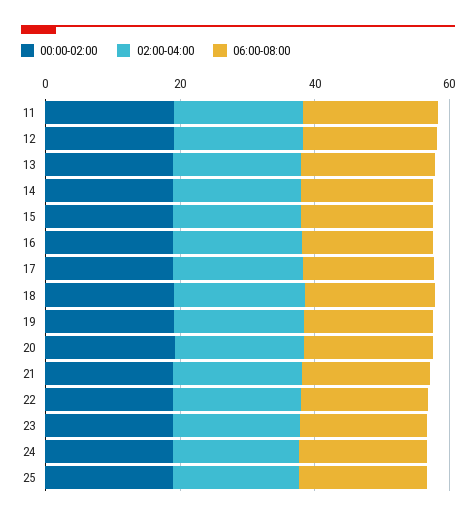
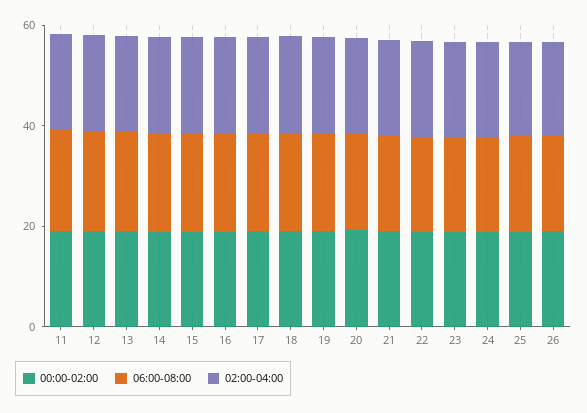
  {
    "00:00-02:00": {
      "11": 20,
      "12": 20,
      "13": 20,
      "14": 20,
      "15": 20,
      "16": 20,
      "17": 20,
      "18": 20,
      "19": 20,
      "20": 20,
      "21": 20,
      "22": 20,
      "23": 20,
      "24": 20,
-     "25": 20
+     "25": 20,
+     "26": 20
    },
    "02:00-04:00": {
      "11": 20,
      "12": 20,
      "13": 20,
      "14": 20,
      "15": 20,
      "16": 20,
      "17": 20,
      "18": 20,
      "19": 20,
      "20": 20,
      "21": 20,
      "22": 20,
      "23": 20,
      "24": 20,
-     "25": 20
+     "25": 20,
+     "26": 20
    },
    "06:00-08:00": {
      "11": 20,
      "12": 20,
      "13": 20,
      "14": 20,
      "15": 20,
      "16": 20,
      "17": 20,
      "18": 20,
      "19": 20,
      "20": 20,
      "21": 20,
      "22": 20,
      "23": 20,
      "24": 20,
-     "25": 20
+     "25": 20,
+     "26": 20
    }
  }

